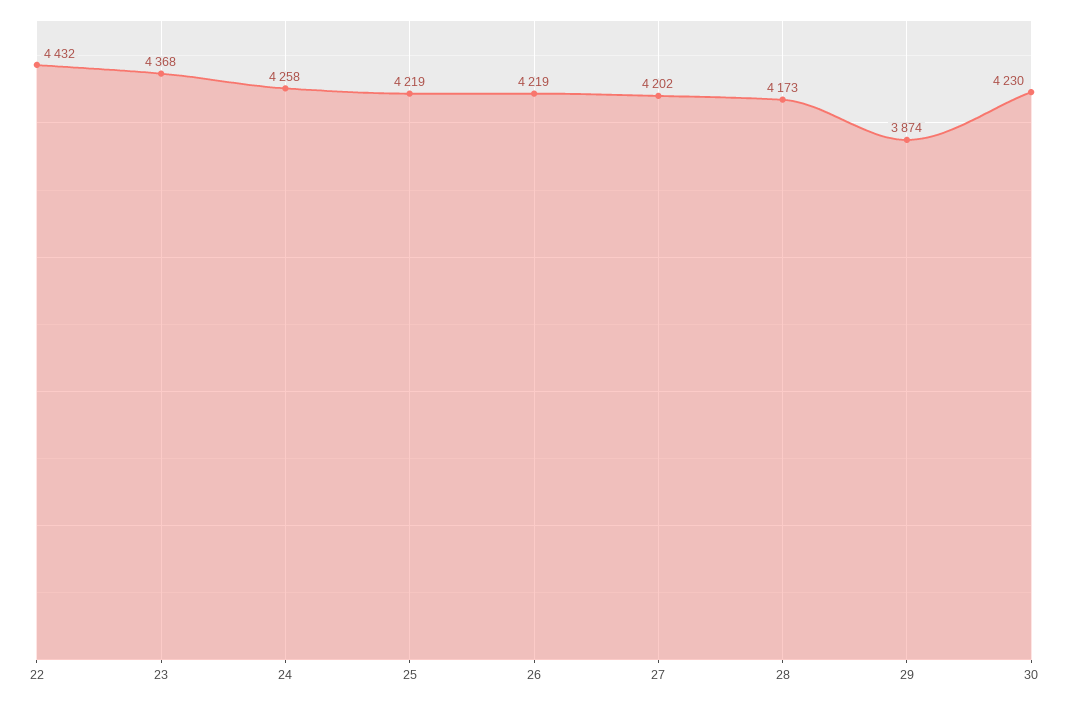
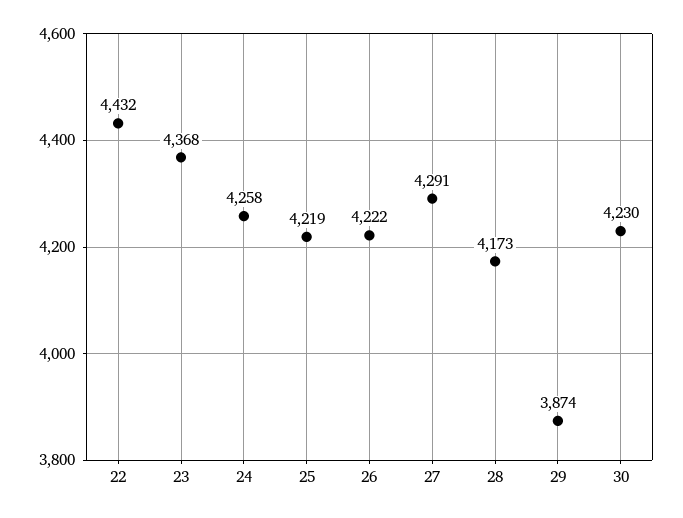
  {
    "22": 4432,
    "23": 4368,
    "24": 4258,
    "25": 4219,
-   "26": 4219,
+   "26": 4222,
-   "27": 4202,
+   "27": 4291,
    "28": 4173,
    "29": 3874,
    "30": 4230
  }

